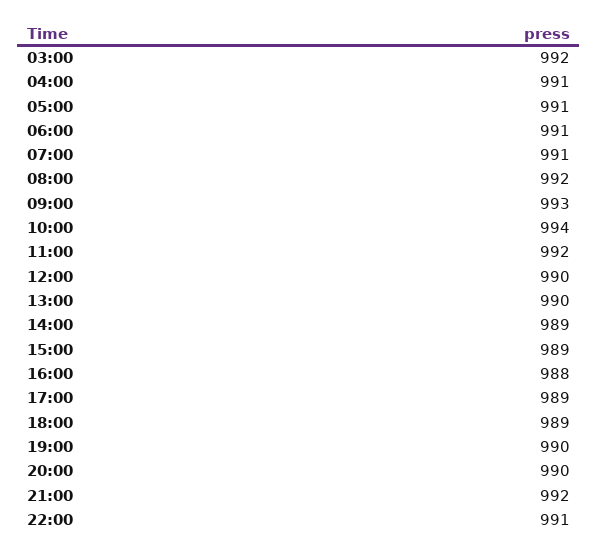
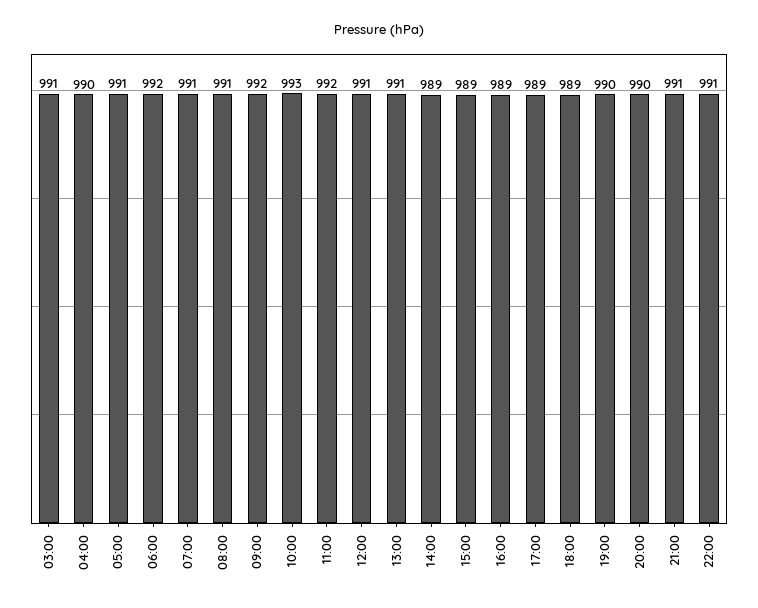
  {
-   "03:00": 992,
+   "03:00": 991,
-   "04:00": 991,
+   "04:00": 990,
    "05:00": 991,
-   "06:00": 991,
+   "06:00": 992,
    "07:00": 991,
-   "08:00": 992,
+   "08:00": 991,
-   "09:00": 993,
+   "09:00": 992,
-   "10:00": 994,
+   "10:00": 993,
    "11:00": 992,
-   "12:00": 990,
+   "12:00": 991,
-   "13:00": 990,
+   "13:00": 991,
    "14:00": 989,
    "15:00": 989,
-   "16:00": 988,
+   "16:00": 989,
    "17:00": 989,
    "18:00": 989,
    "19:00": 990,
    "20:00": 990,
-   "21:00": 992,
+   "21:00": 991,
    "22:00": 991
  }

